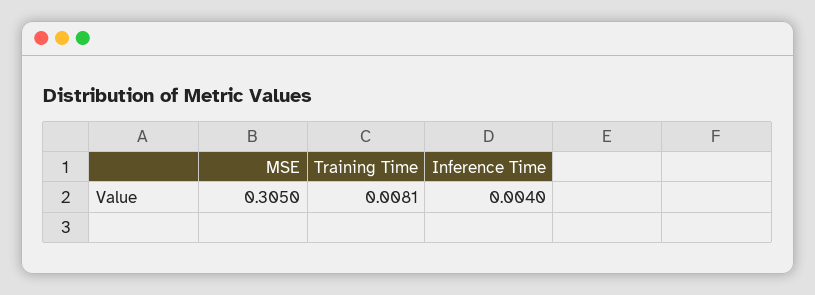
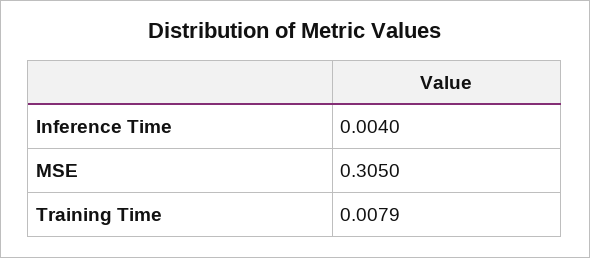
  {
    "MSE": 0.305,
-   "Training Time": 0.0081,
+   "Training Time": 0.0079,
    "Inference Time": 0.004
  }

